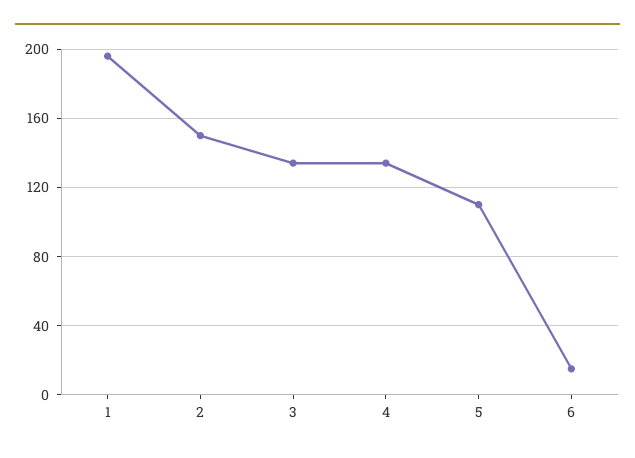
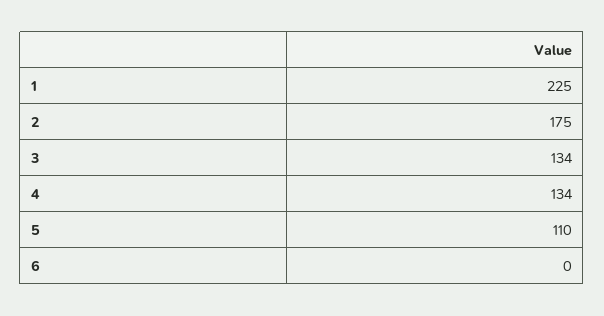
  {
-   "1": 195,
+   "1": 225,
-   "2": 150,
+   "2": 175,
    "3": 134,
    "4": 134,
    "5": 110,
-   "6": 15
+   "6": 0
  }

